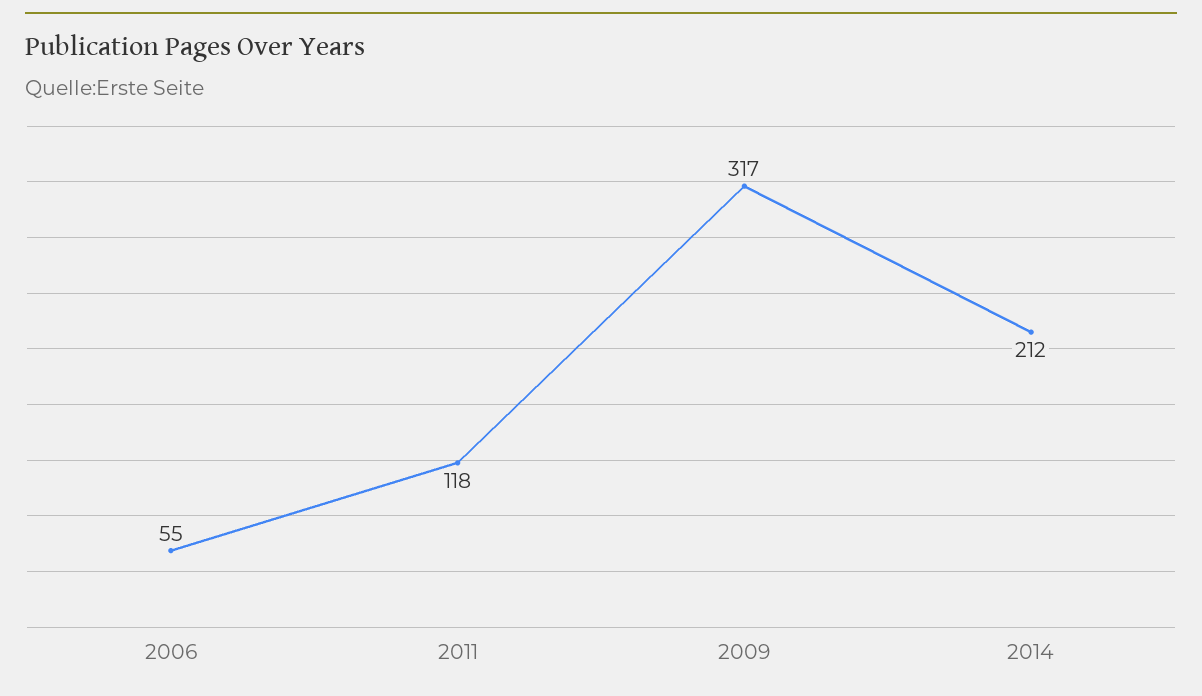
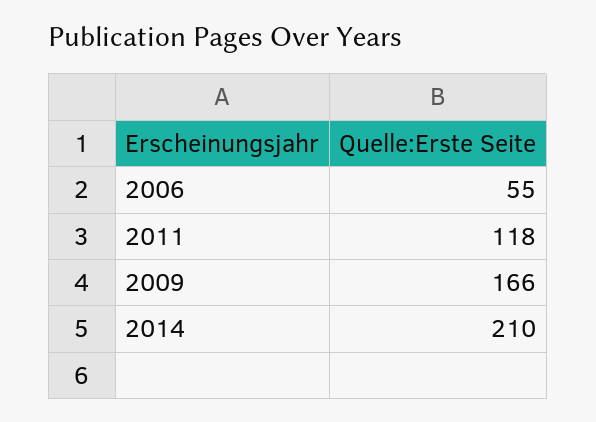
  {
    "2006": 55,
    "2011": 118,
-   "2009": 317,
+   "2009": 166,
-   "2014": 212
+   "2014": 210
  }

